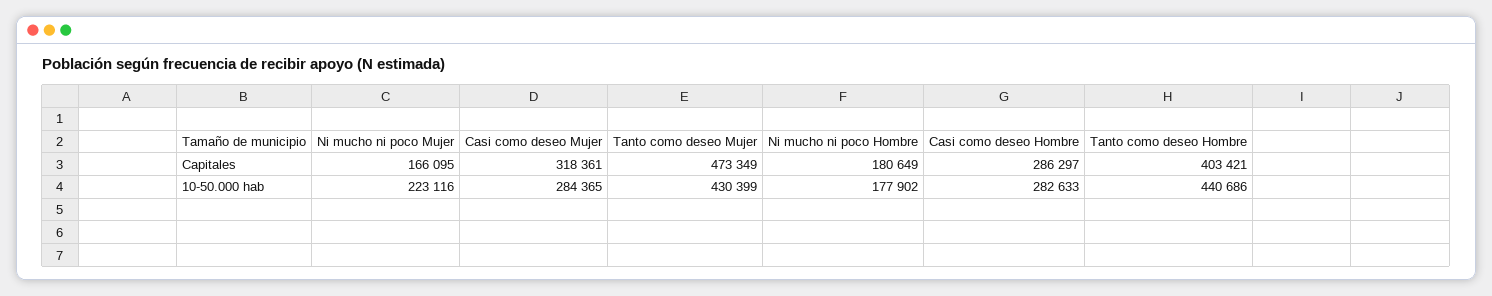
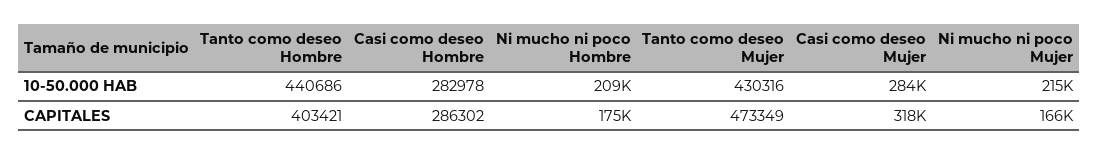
  {
    "Ni mucho ni poco Mujer": {
      "Capitales": 166095,
-     "10-50.000 hab": 223116
+     "10-50.000 hab": 215000
    },
    "Casi como deseo Mujer": {
      "Capitales": 318361,
      "10-50.000 hab": 284365
    },
    "Tanto como deseo Mujer": {
      "Capitales": 473349,
-     "10-50.000 hab": 430399
+     "10-50.000 hab": 430316
    },
    "Ni mucho ni poco Hombre": {
-     "Capitales": 180649,
+     "Capitales": 175000,
-     "10-50.000 hab": 177902
+     "10-50.000 hab": 209000
    },
    "Casi como deseo Hombre": {
-     "Capitales": 286297,
+     "Capitales": 286302,
-     "10-50.000 hab": 282633
+     "10-50.000 hab": 282978
    },
    "Tanto como deseo Hombre": {
      "Capitales": 403421,
      "10-50.000 hab": 440686
    }
  }

